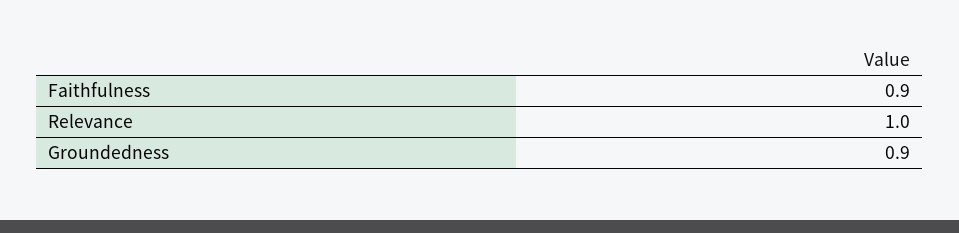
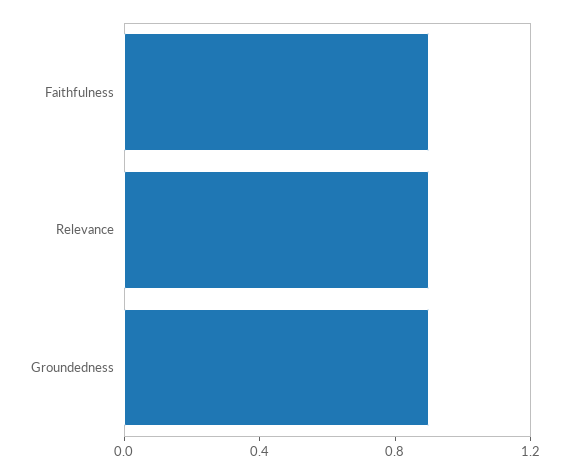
  {
    "Faithfulness": 0.9,
-   "Relevance": 1,
+   "Relevance": 0.9,
    "Groundedness": 0.9
  }

